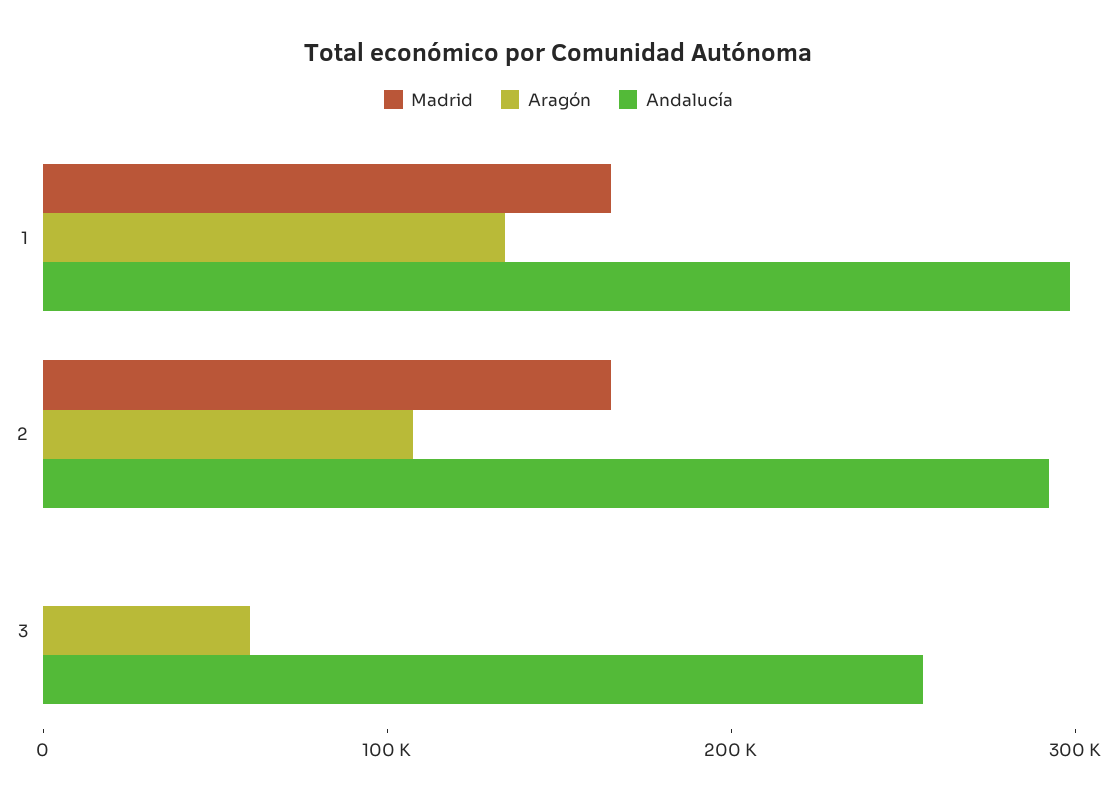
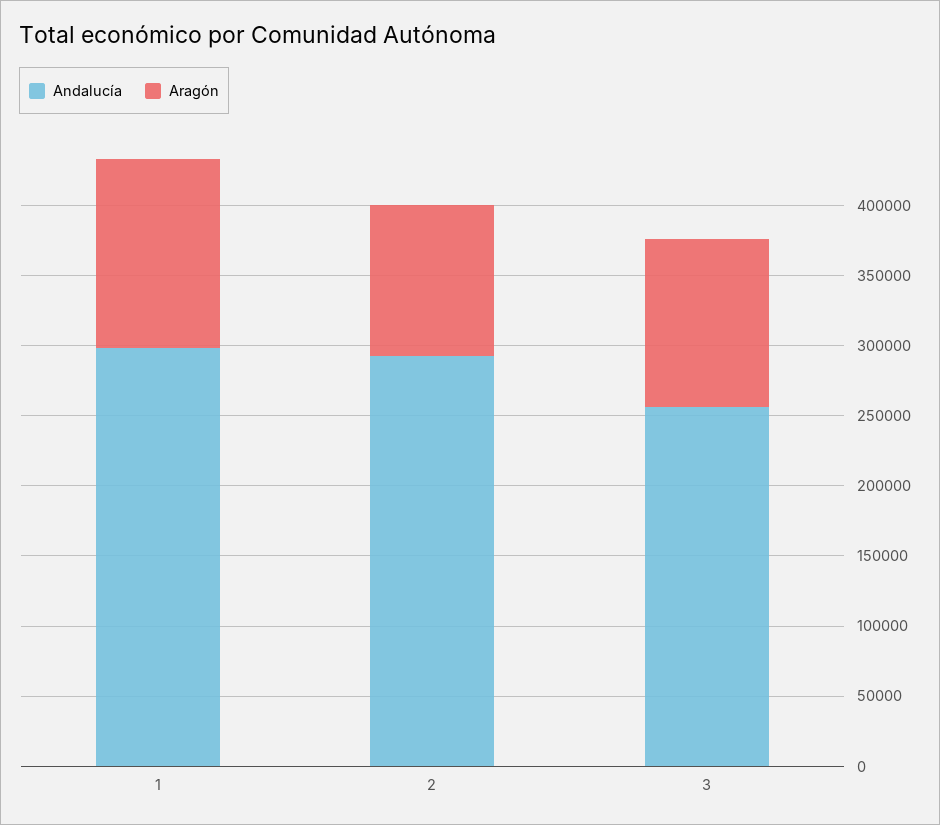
  {
-   "Madrid": {
-     "1": 160000,
-     "2": 160000,
-     "3": 0
-   },
    "Aragón": {
      "1": 130000,
      "2": 110000,
-     "3": 60000
+     "3": 120000
    },
    "Andalucía": {
      "1": 300000,
      "2": 290000,
      "3": 260000
    }
  }

